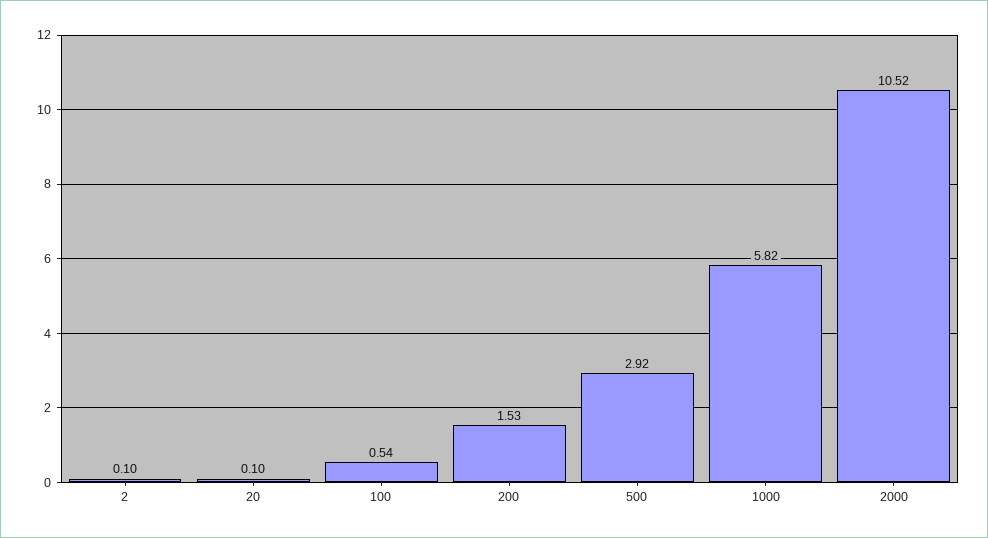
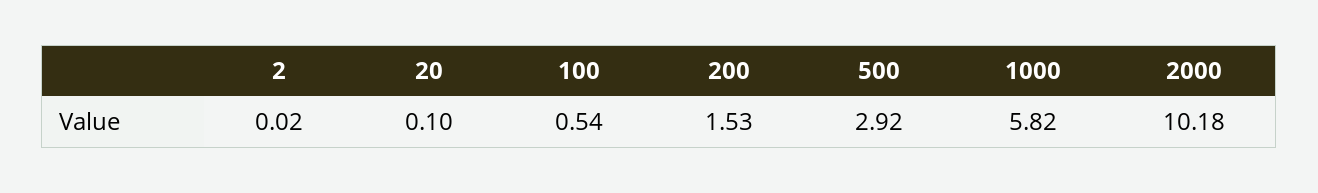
  {
-   "2": 0.1,
+   "2": 0.02,
    "20": 0.1,
    "100": 0.54,
    "200": 1.53,
    "500": 2.92,
    "1000": 5.82,
-   "2000": 10.52
+   "2000": 10.18
  }

